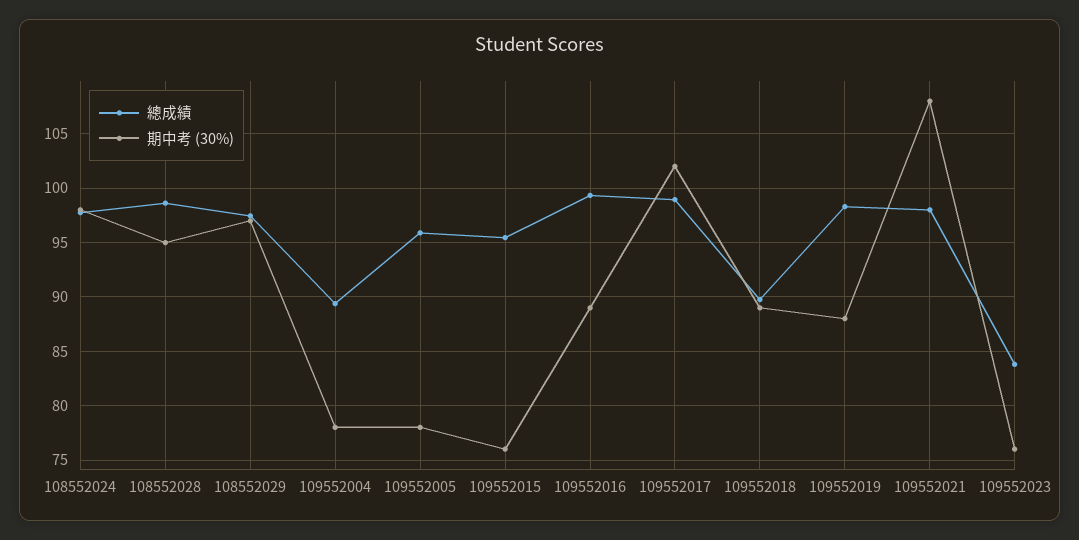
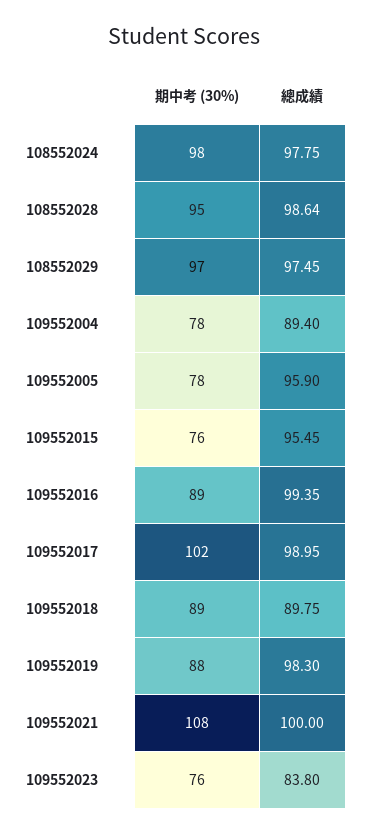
  {
    "總成績": {
      "108552024": 97.75,
      "108552028": 98.64,
      "108552029": 97.45,
      "109552004": 89.4,
      "109552005": 95.9,
      "109552015": 95.45,
      "109552016": 99.35,
      "109552017": 98.95,
      "109552018": 89.75,
      "109552019": 98.3,
-     "109552021": 98,
+     "109552021": 100,
      "109552023": 83.8
    },
    "期中考 (30%)": {
      "108552024": 98,
      "108552028": 95,
      "108552029": 97,
      "109552004": 78,
      "109552005": 78,
      "109552015": 76,
      "109552016": 89,
      "109552017": 102,
      "109552018": 89,
      "109552019": 88,
      "109552021": 108,
      "109552023": 76
    }
  }

